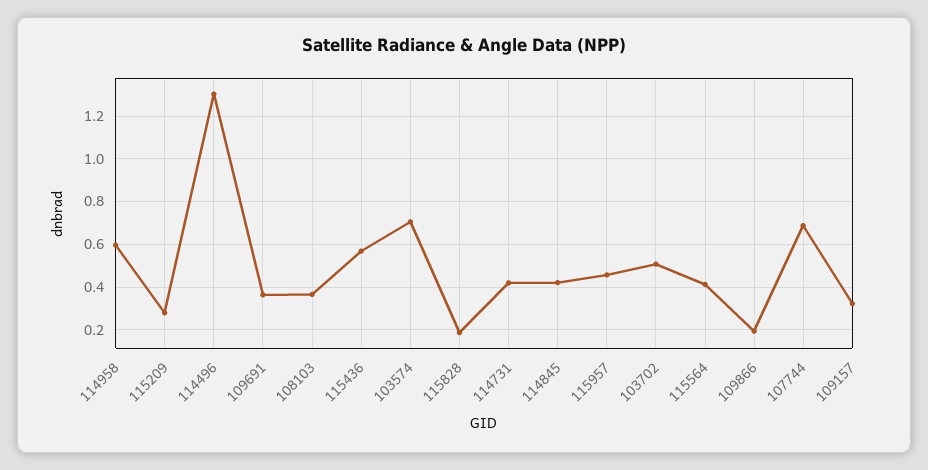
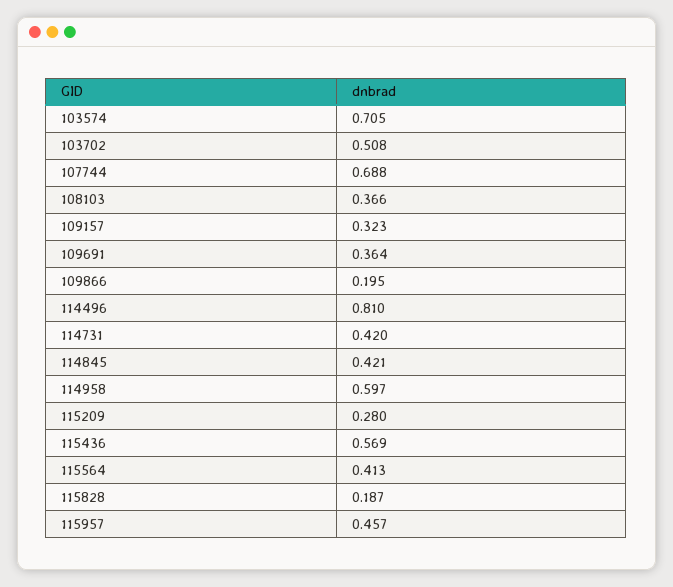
  {
    "114958": 0.597,
    "115209": 0.28,
-   "114496": 1.3,
+   "114496": 0.81,
    "109691": 0.364,
    "108103": 0.366,
    "115436": 0.569,
    "103574": 0.705,
    "115828": 0.187,
    "114731": 0.42,
    "114845": 0.421,
    "115957": 0.457,
    "103702": 0.508,
    "115564": 0.413,
    "109866": 0.195,
    "107744": 0.688,
    "109157": 0.323
  }

